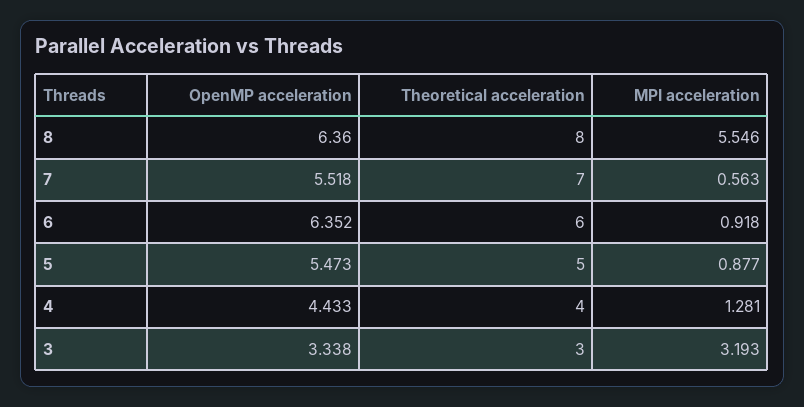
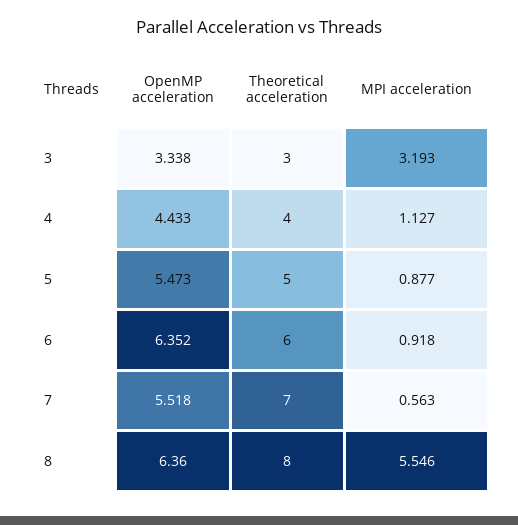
  {
    "OpenMP acceleration": {
      "8": 6.36,
      "7": 5.518,
      "6": 6.352,
      "5": 5.473,
      "4": 4.433,
      "3": 3.338
    },
    "Theoretical acceleration": {
      "8": 8,
      "7": 7,
      "6": 6,
      "5": 5,
      "4": 4,
      "3": 3
    },
    "MPI acceleration": {
      "8": 5.546,
      "7": 0.563,
      "6": 0.918,
      "5": 0.877,
-     "4": 1.281,
+     "4": 1.127,
      "3": 3.193
    }
  }

